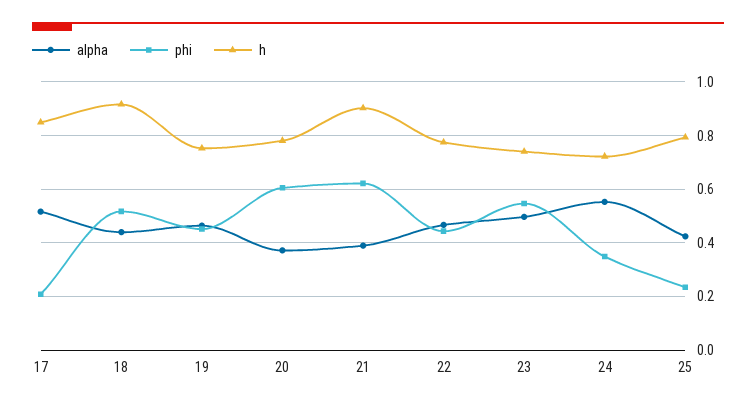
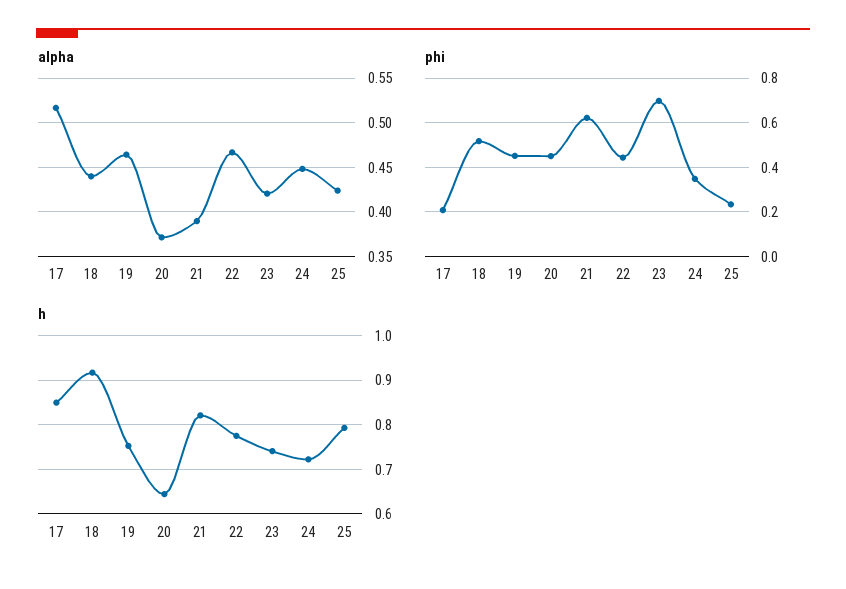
  {
    "alpha": {
      "17": 0.52,
      "18": 0.44,
      "19": 0.46,
      "20": 0.37,
      "21": 0.39,
      "22": 0.47,
-     "23": 0.5,
+     "23": 0.42,
-     "24": 0.55,
+     "24": 0.45,
      "25": 0.42
    },
    "phi": {
      "17": 0.2,
      "18": 0.525,
      "19": 0.45,
-     "20": 0.6,
+     "20": 0.45,
      "21": 0.625,
      "22": 0.45,
-     "23": 0.55,
+     "23": 0.7,
      "24": 0.35,
      "25": 0.225
    },
    "h": {
      "17": 0.84,
      "18": 0.92,
      "19": 0.76,
-     "20": 0.775,
+     "20": 0.64,
-     "21": 0.9,
+     "21": 0.82,
      "22": 0.78,
      "23": 0.74,
      "24": 0.72,
      "25": 0.8
    }
  }

